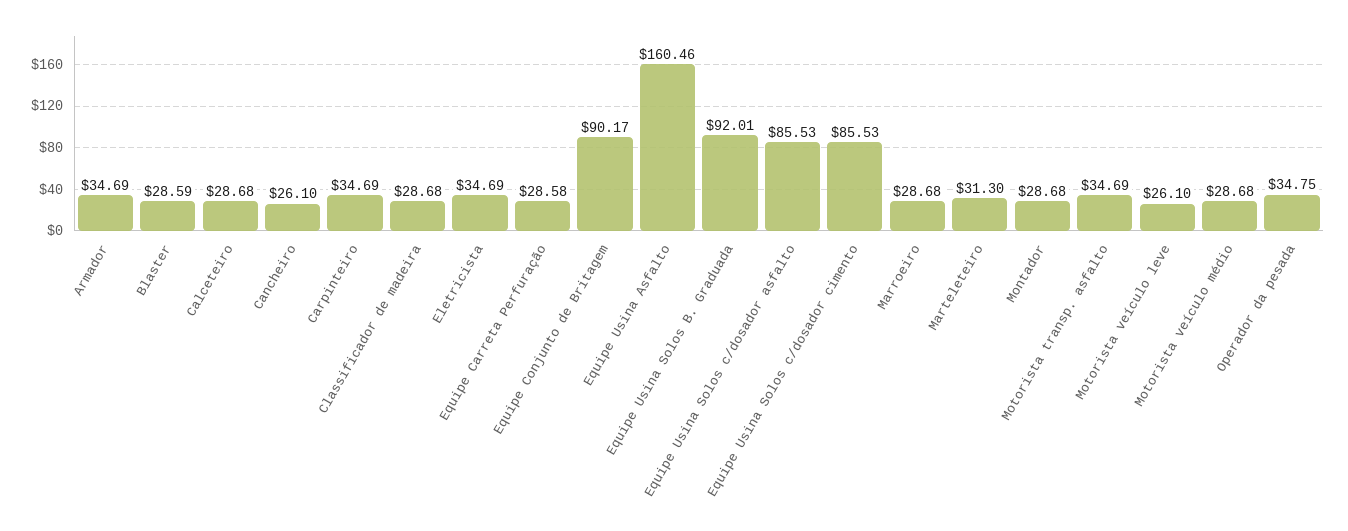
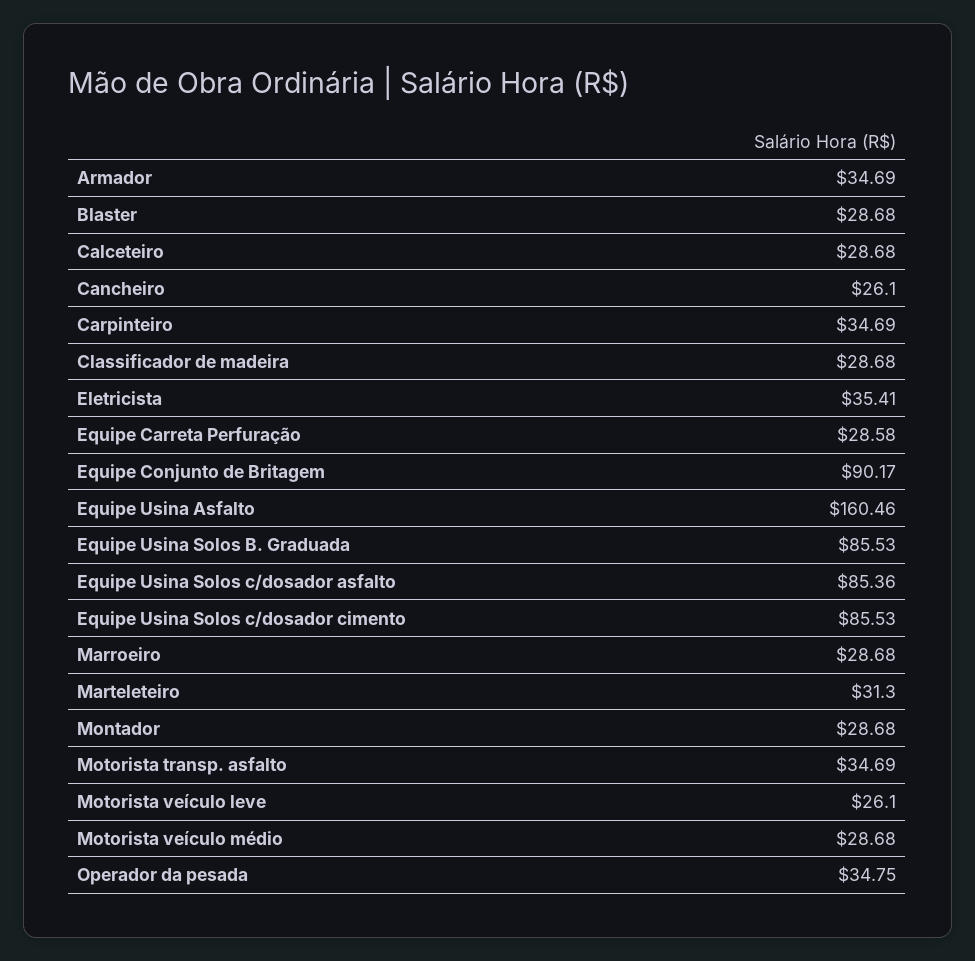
  {
    "Armador": 34.69,
-   "Blaster": 28.59,
+   "Blaster": 28.68,
    "Calceteiro": 28.68,
    "Cancheiro": 26.1,
    "Carpinteiro": 34.69,
    "Classificador de madeira": 28.68,
-   "Eletricista": 34.69,
+   "Eletricista": 35.41,
    "Equipe Carreta Perfuração": 28.58,
    "Equipe Conjunto de Britagem": 90.17,
    "Equipe Usina Asfalto": 160.46,
-   "Equipe Usina Solos B. Graduada": 92.01,
+   "Equipe Usina Solos B. Graduada": 85.53,
-   "Equipe Usina Solos c/dosador asfalto": 85.53,
+   "Equipe Usina Solos c/dosador asfalto": 85.36,
    "Equipe Usina Solos c/dosador cimento": 85.53,
    "Marroeiro": 28.68,
    "Marteleteiro": 31.3,
    "Montador": 28.68,
    "Motorista transp. asfalto": 34.69,
    "Motorista veículo leve": 26.1,
    "Motorista veículo médio": 28.68,
    "Operador da pesada": 34.75
  }

